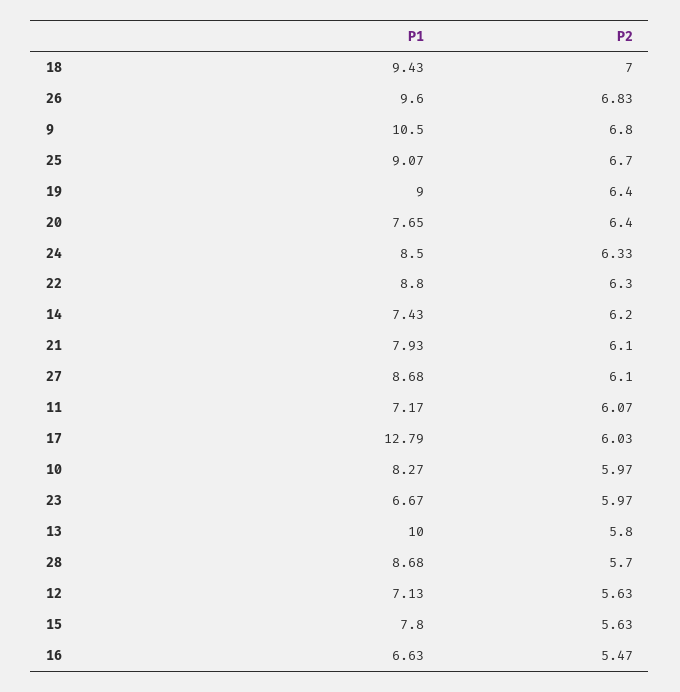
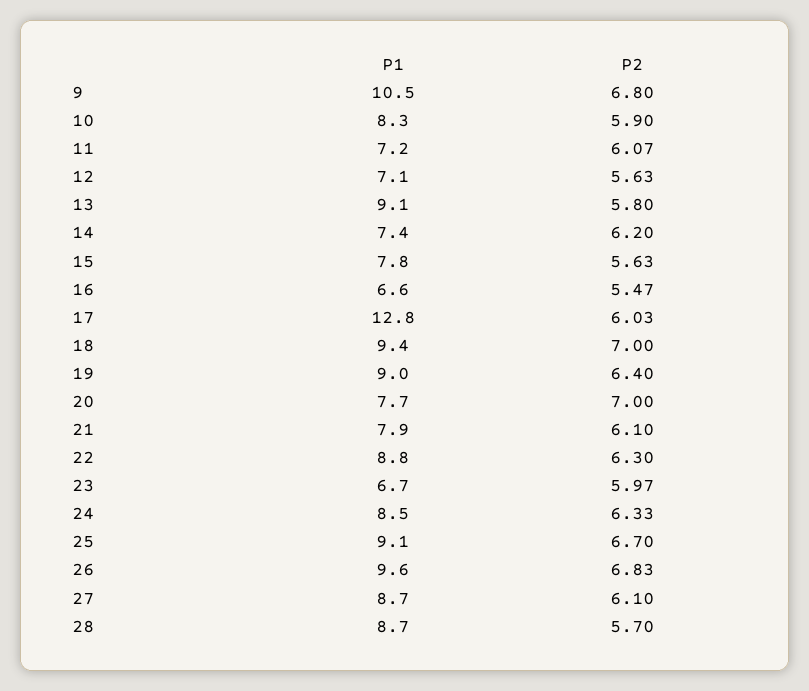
  {
    "P1": {
      "18": 9.43,
      "26": 9.6,
      "9": 10.5,
      "25": 9.07,
      "19": 9,
      "20": 7.65,
      "24": 8.5,
      "22": 8.8,
      "14": 7.43,
      "21": 7.93,
      "27": 8.68,
      "11": 7.17,
      "17": 12.79,
      "10": 8.27,
      "23": 6.67,
-     "13": 10,
+     "13": 9.1,
      "28": 8.68,
      "12": 7.13,
      "15": 7.8,
      "16": 6.63
    },
    "P2": {
      "18": 7,
      "26": 6.83,
      "9": 6.8,
      "25": 6.7,
      "19": 6.4,
-     "20": 6.4,
+     "20": 7,
      "24": 6.33,
      "22": 6.3,
      "14": 6.2,
      "21": 6.1,
      "27": 6.1,
      "11": 6.07,
      "17": 6.03,
-     "10": 5.97,
+     "10": 5.9,
      "23": 5.97,
      "13": 5.8,
      "28": 5.7,
      "12": 5.63,
      "15": 5.63,
      "16": 5.47
    }
  }

